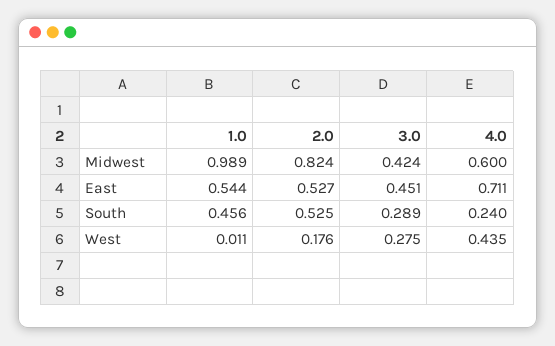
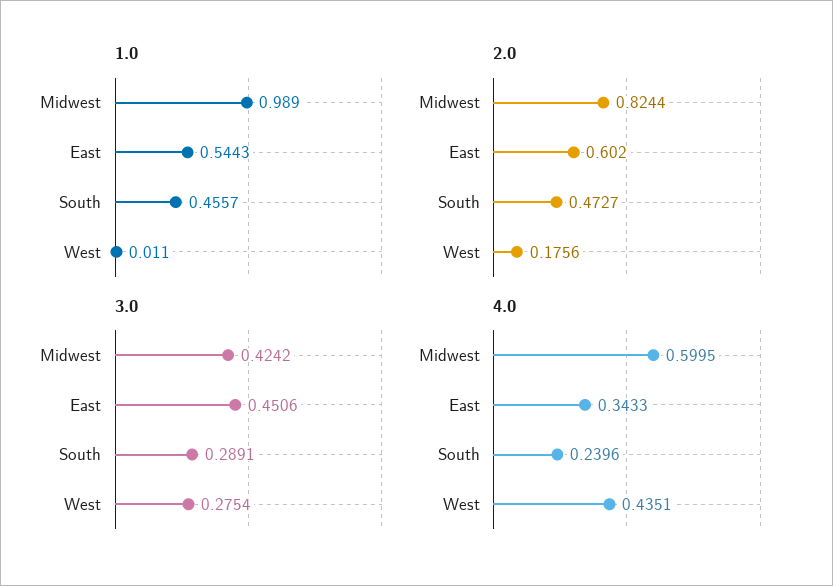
  {
    "1.0": {
      "Midwest": 0.989,
      "East": 0.5443,
      "South": 0.4557,
      "West": 0.011
    },
    "2.0": {
      "Midwest": 0.8244,
-     "East": 0.527,
+     "East": 0.602,
-     "South": 0.525,
+     "South": 0.4727,
      "West": 0.1756
    },
    "3.0": {
      "Midwest": 0.4242,
      "East": 0.4506,
      "South": 0.2891,
      "West": 0.2754
    },
    "4.0": {
      "Midwest": 0.5995,
-     "East": 0.711,
+     "East": 0.3433,
      "South": 0.2396,
      "West": 0.4351
    }
  }

